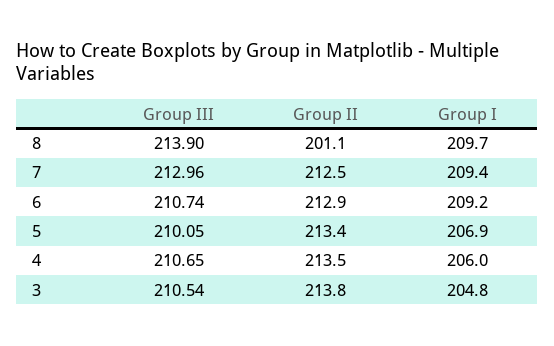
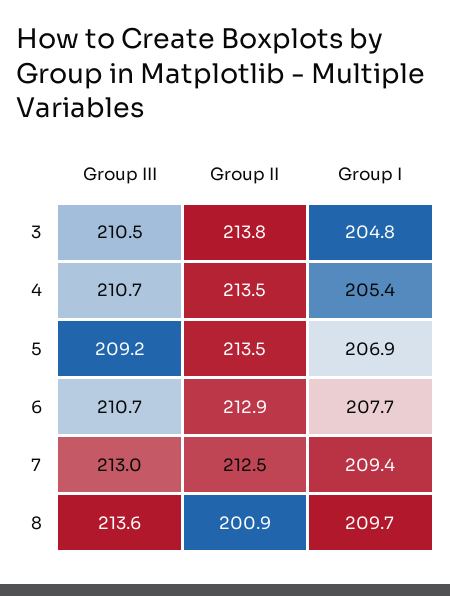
  {
    "Group III": {
-     "8": 213.9,
+     "8": 213.6,
      "7": 212.96,
      "6": 210.74,
-     "5": 210.05,
+     "5": 209.2,
      "4": 210.65,
      "3": 210.54
    },
    "Group II": {
-     "8": 201.1,
+     "8": 200.9,
      "7": 212.5,
      "6": 212.9,
-     "5": 213.4,
+     "5": 213.5,
      "4": 213.5,
      "3": 213.8
    },
    "Group I": {
      "8": 209.7,
      "7": 209.4,
-     "6": 209.2,
+     "6": 207.7,
      "5": 206.9,
-     "4": 206,
+     "4": 205.4,
      "3": 204.8
    }
  }

